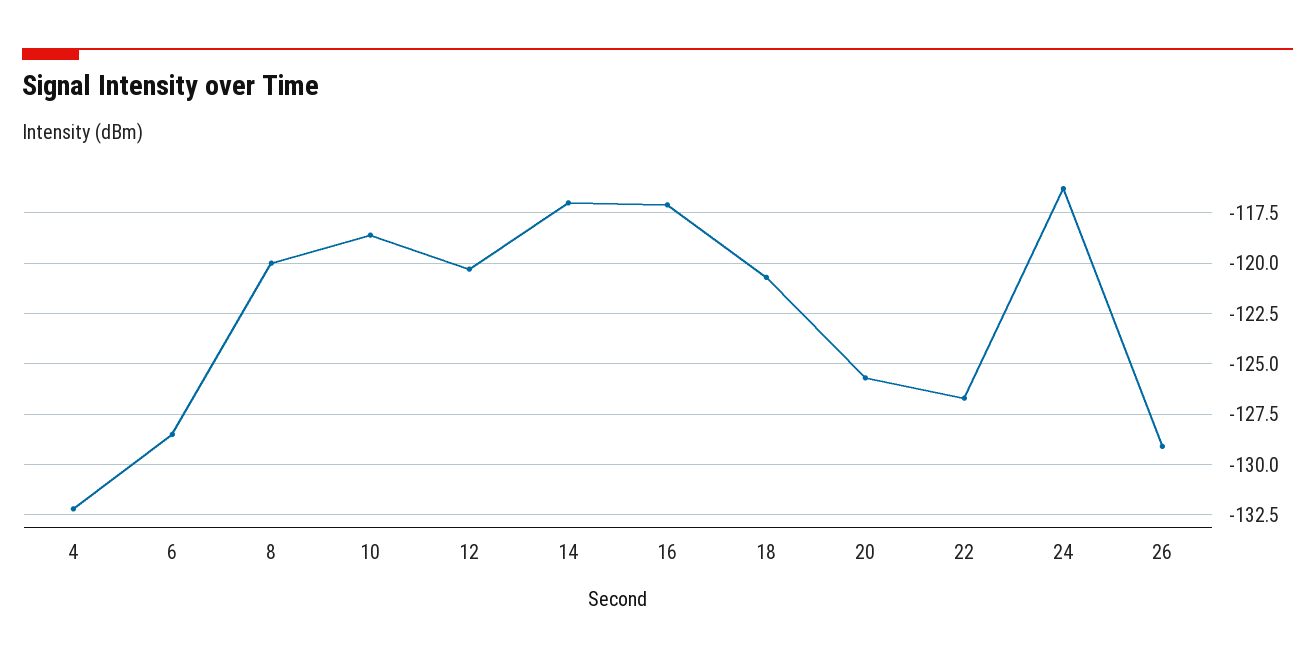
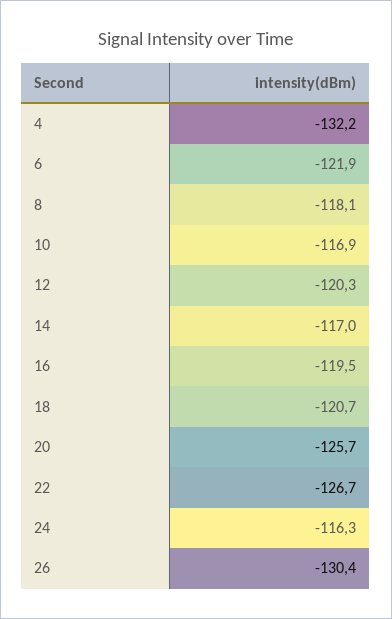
  {
    "4": -132.2,
-   "6": -128.5,
+   "6": -121.9,
-   "8": -120,
+   "8": -118.1,
-   "10": -118.5,
+   "10": -116.9,
    "12": -120.3,
    "14": -117,
-   "16": -117,
+   "16": -119.5,
    "18": -120.7,
    "20": -125.7,
    "22": -126.7,
    "24": -116.3,
-   "26": -129
+   "26": -130.4
  }

